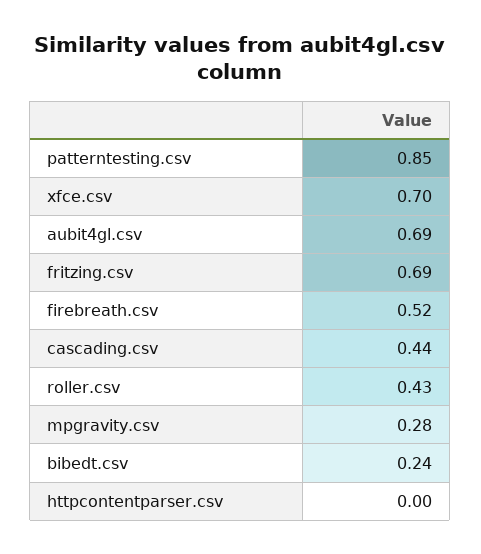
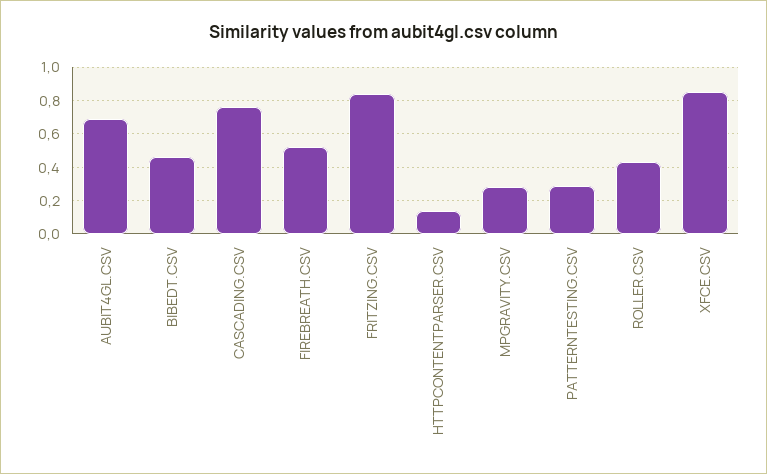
  {
-   "patterntesting.csv": 0.85,
+   "patterntesting.csv": 0.3,
-   "xfce.csv": 0.7,
+   "xfce.csv": 0.85,
    "aubit4gl.csv": 0.69,
-   "fritzing.csv": 0.69,
+   "fritzing.csv": 0.85,
    "firebreath.csv": 0.52,
-   "cascading.csv": 0.44,
+   "cascading.csv": 0.75,
    "roller.csv": 0.43,
    "mpgravity.csv": 0.28,
-   "bibedt.csv": 0.24,
+   "bibedt.csv": 0.45,
-   "httpcontentparser.csv": 0
+   "httpcontentparser.csv": 0.15
  }

